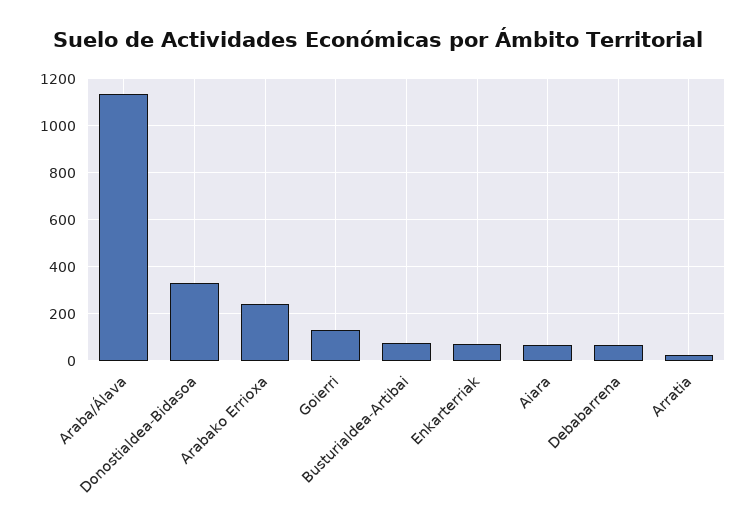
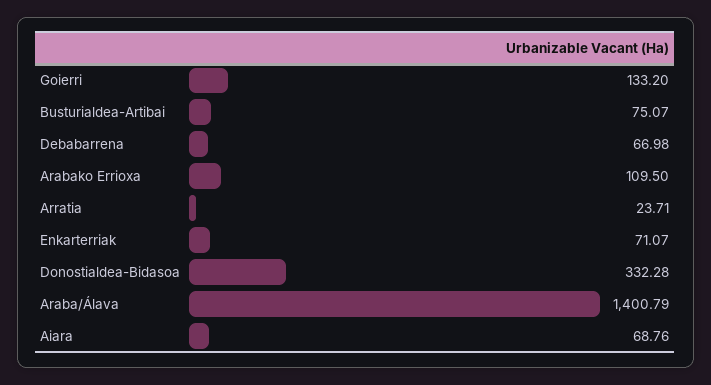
  {
-   "Araba/Álava": 1150,
+   "Araba/Álava": 1400.79,
    "Donostialdea-Bidasoa": 332.28,
-   "Arabako Errioxa": 250,
+   "Arabako Errioxa": 109.5,
    "Goierri": 133.2,
    "Busturialdea-Artibai": 75.07,
    "Enkarterriak": 71.07,
    "Aiara": 68.76,
    "Debabarrena": 66.98,
    "Arratia": 23.71
  }

